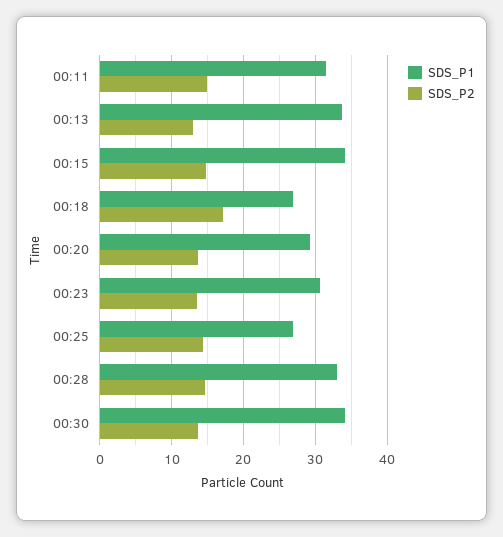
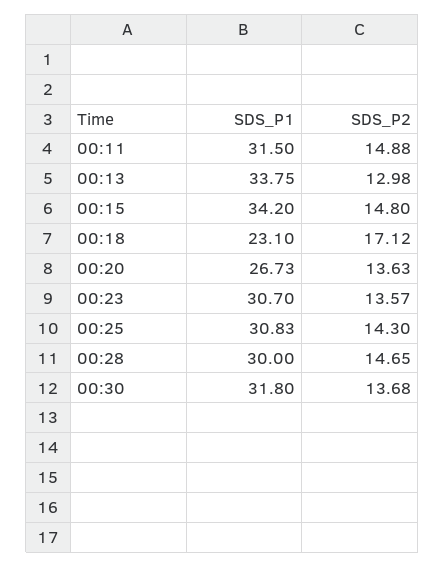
  {
    "SDS_P1": {
      "00:11": 31.5,
      "00:13": 33.75,
      "00:15": 34.2,
-     "00:18": 27,
+     "00:18": 23.1,
-     "00:20": 29,
+     "00:20": 26.73,
      "00:23": 30.7,
-     "00:25": 27,
+     "00:25": 30.83,
-     "00:28": 33,
+     "00:28": 30,
-     "00:30": 34
+     "00:30": 31.8
    },
    "SDS_P2": {
      "00:11": 14.88,
      "00:13": 12.98,
      "00:15": 14.8,
      "00:18": 17.12,
      "00:20": 13.63,
      "00:23": 13.57,
      "00:25": 14.3,
      "00:28": 14.65,
      "00:30": 13.68
    }
  }

